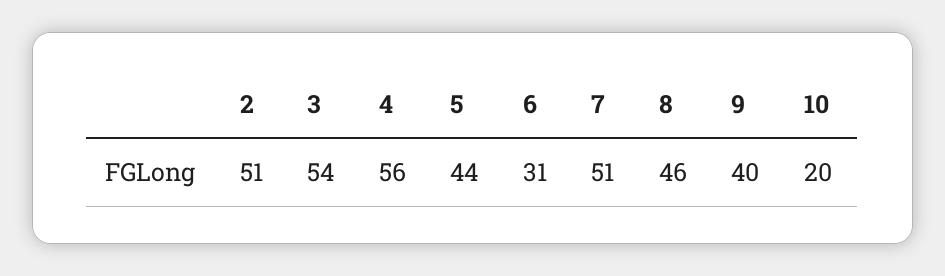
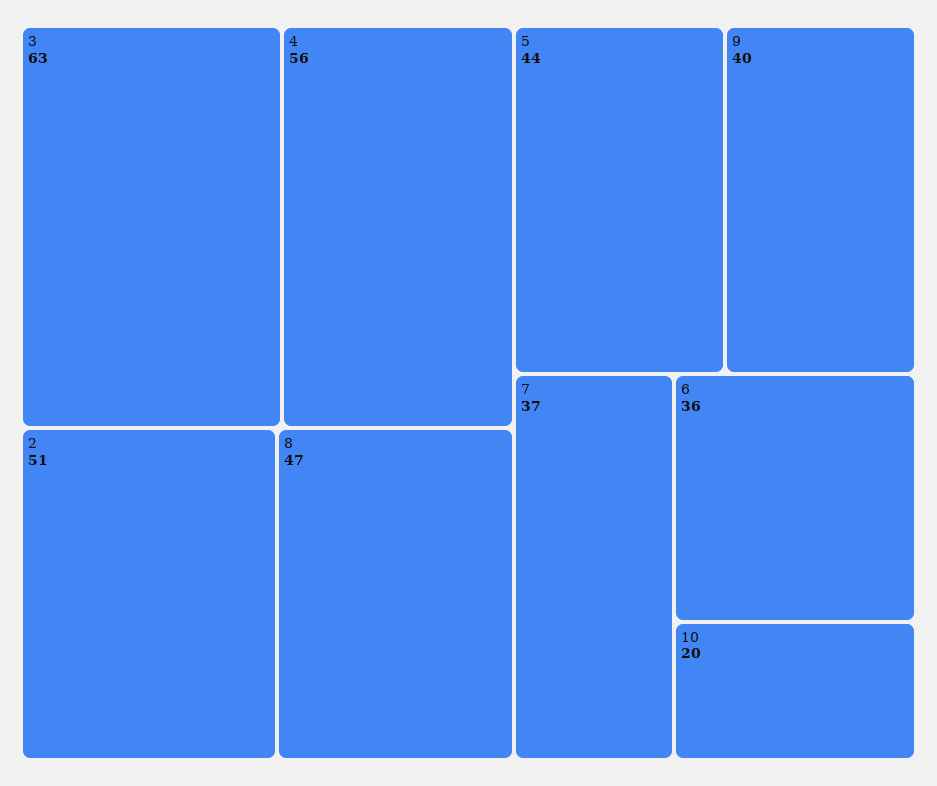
  {
    "2": 51,
-   "3": 54,
+   "3": 63,
    "4": 56,
    "5": 44,
-   "6": 31,
+   "6": 36,
-   "7": 51,
+   "7": 37,
-   "8": 46,
+   "8": 47,
    "9": 40,
    "10": 20
  }

